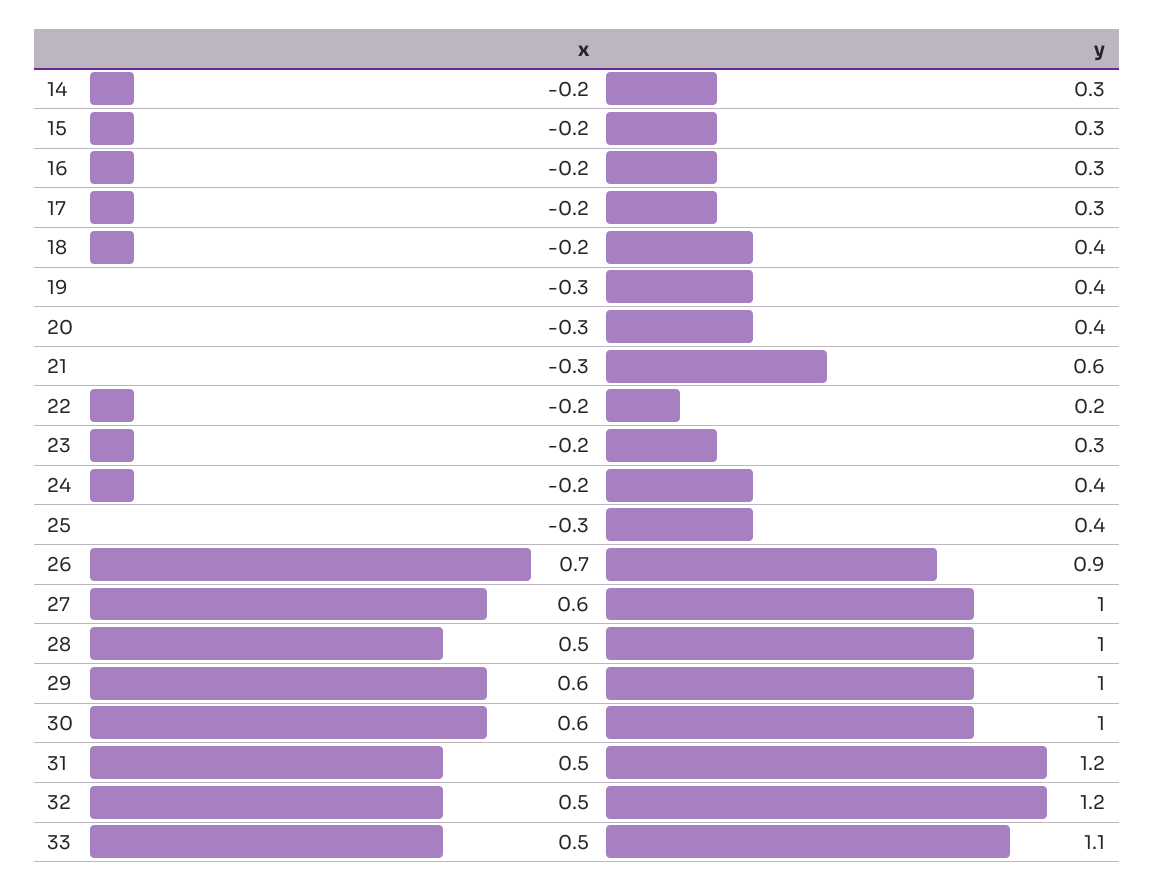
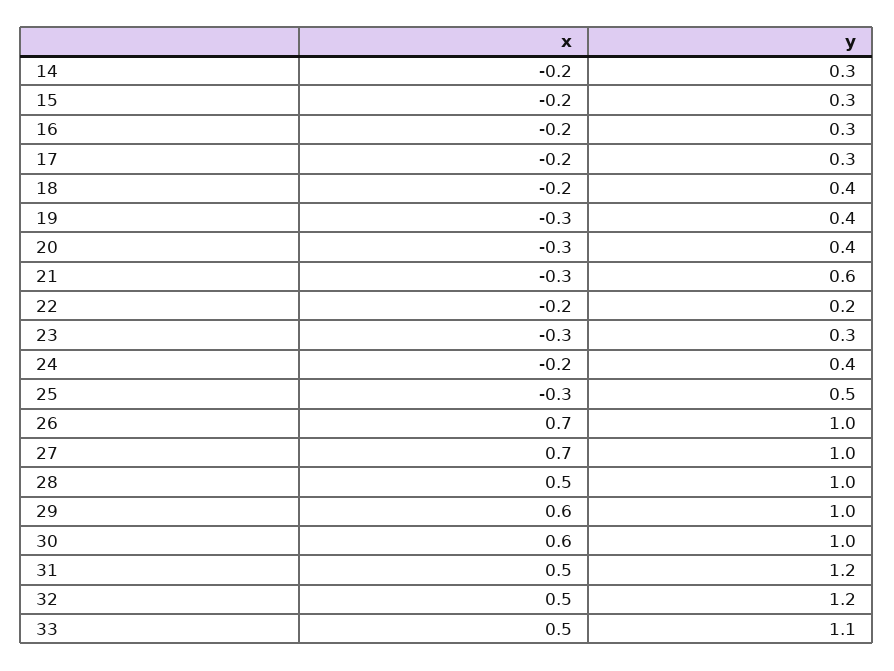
  {
    "x": {
      "14": -0.2,
      "15": -0.2,
      "16": -0.2,
      "17": -0.2,
      "18": -0.2,
      "19": -0.3,
      "20": -0.3,
      "21": -0.3,
      "22": -0.2,
-     "23": -0.2,
+     "23": -0.3,
      "24": -0.2,
      "25": -0.3,
      "26": 0.7,
-     "27": 0.6,
+     "27": 0.7,
      "28": 0.5,
      "29": 0.6,
      "30": 0.6,
      "31": 0.5,
      "32": 0.5,
      "33": 0.5
    },
    "y": {
      "14": 0.3,
      "15": 0.3,
      "16": 0.3,
      "17": 0.3,
      "18": 0.4,
      "19": 0.4,
      "20": 0.4,
      "21": 0.6,
      "22": 0.2,
      "23": 0.3,
      "24": 0.4,
-     "25": 0.4,
+     "25": 0.5,
-     "26": 0.9,
+     "26": 1,
      "27": 1,
      "28": 1,
      "29": 1,
      "30": 1,
      "31": 1.2,
      "32": 1.2,
      "33": 1.1
    }
  }

